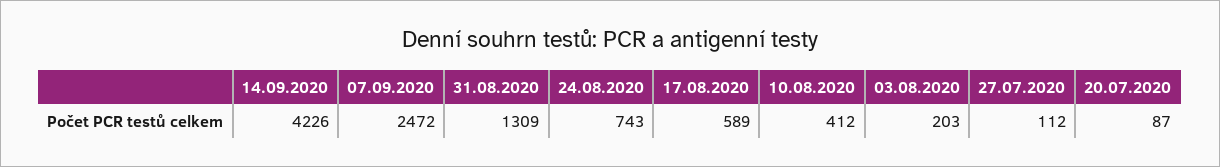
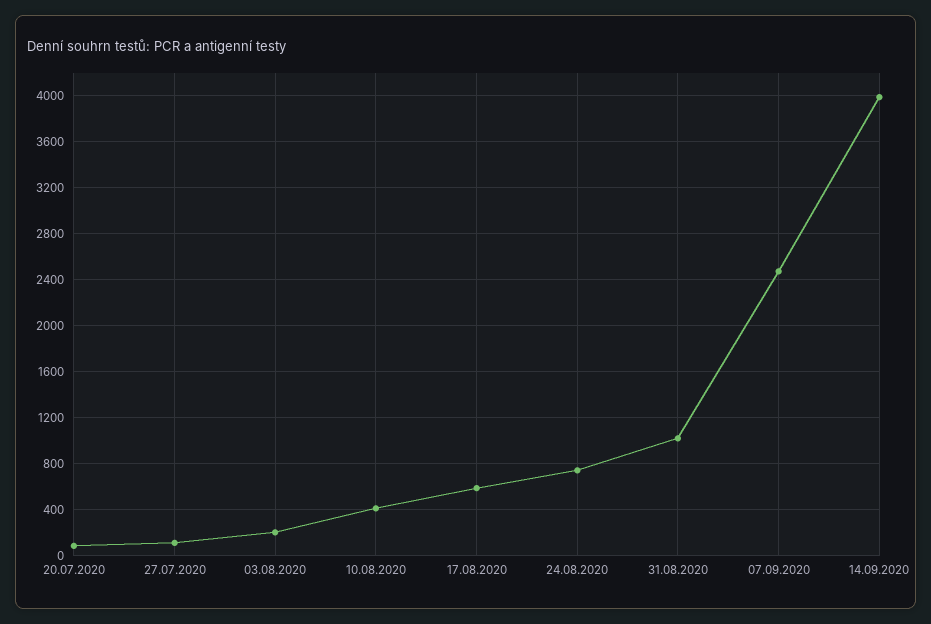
  {
-   "14.09.2020": 4226,
+   "14.09.2020": 4000,
    "07.09.2020": 2472,
-   "31.08.2020": 1309,
+   "31.08.2020": 1000,
    "24.08.2020": 743,
    "17.08.2020": 589,
    "10.08.2020": 412,
    "03.08.2020": 203,
    "27.07.2020": 112,
    "20.07.2020": 87
  }

